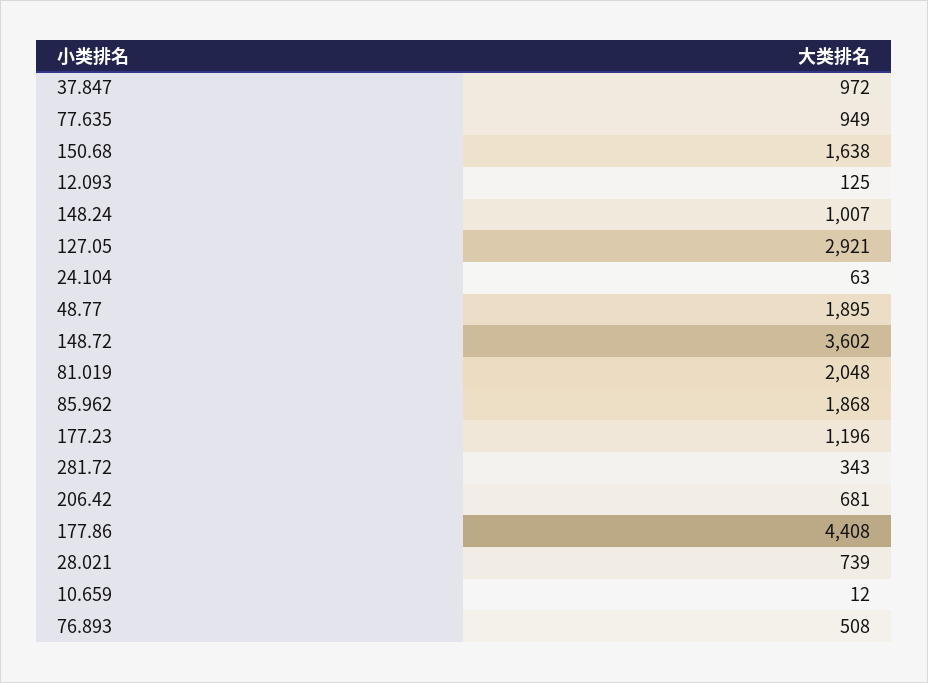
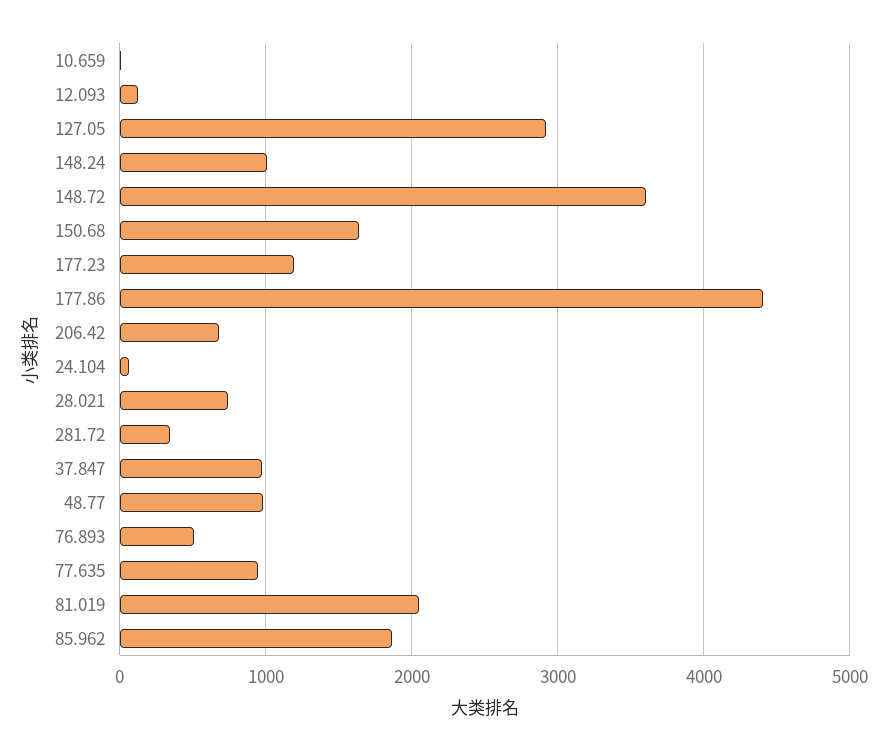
  {
    "37.847": 972,
    "77.635": 949,
    "150.68": 1638,
    "12.093": 125,
    "148.24": 1007,
    "127.05": 2921,
    "24.104": 63,
-   "48.77": 1895,
+   "48.77": 1000,
    "148.72": 3602,
    "81.019": 2048,
    "85.962": 1868,
    "177.23": 1196,
    "281.72": 343,
    "206.42": 681,
    "177.86": 4408,
    "28.021": 739,
    "10.659": 12,
    "76.893": 508
  }

